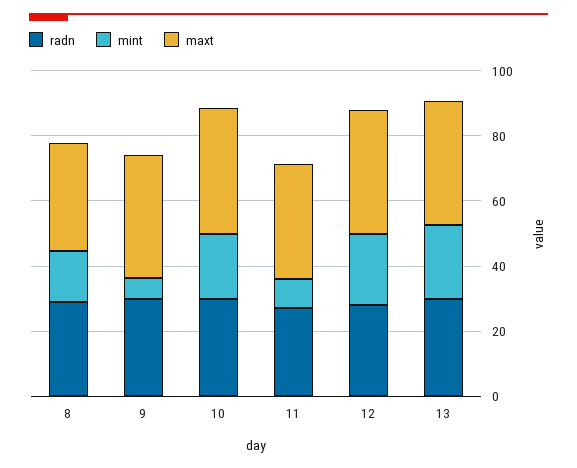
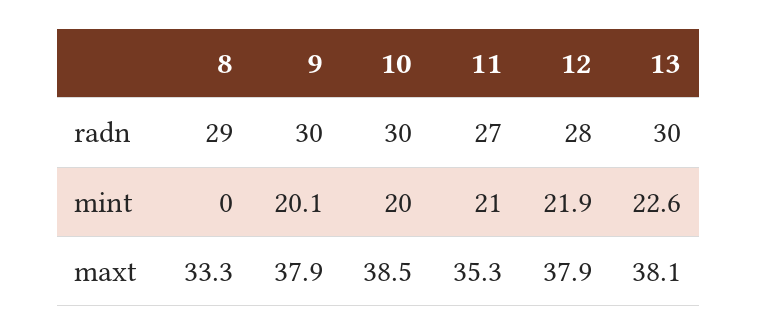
  {
    "radn": {
      "8": 29,
      "9": 30,
      "10": 30,
      "11": 27,
      "12": 28,
      "13": 30
    },
    "mint": {
-     "8": 15,
+     "8": 0,
-     "9": 5,
+     "9": 20.1,
      "10": 20,
-     "11": 10,
+     "11": 21,
      "12": 21.9,
      "13": 22.6
    },
    "maxt": {
      "8": 33.3,
      "9": 37.9,
      "10": 38.5,
      "11": 35.3,
      "12": 37.9,
      "13": 38.1
    }
  }

